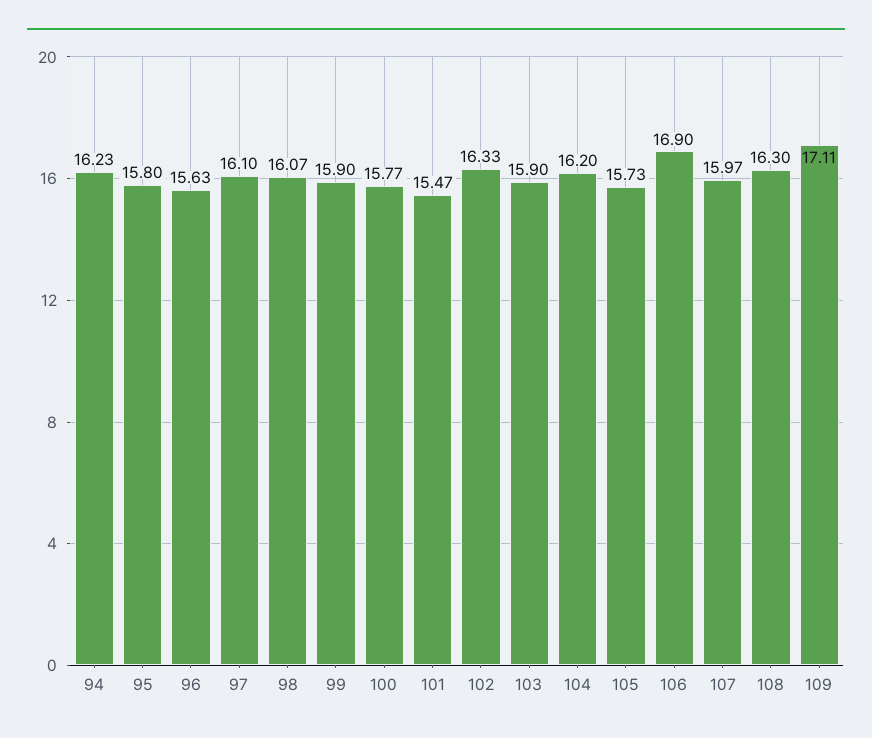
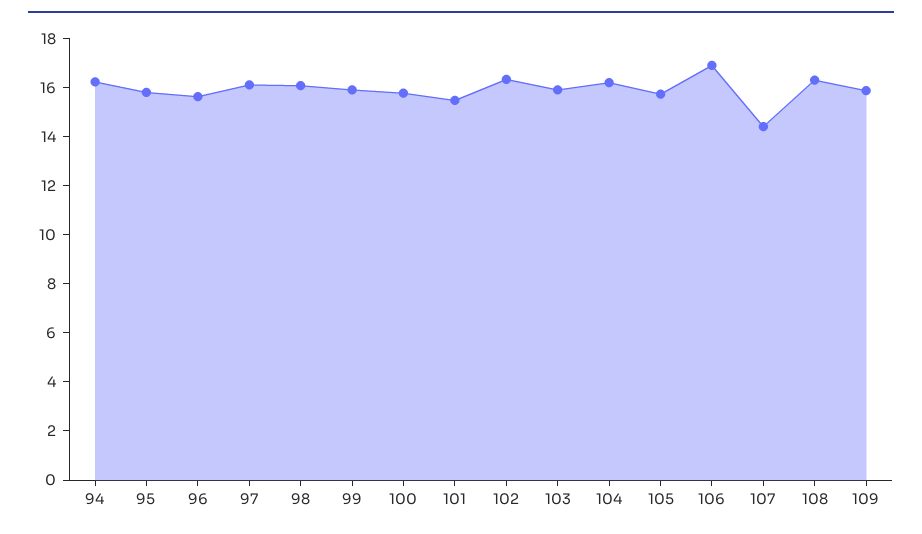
  {
    "94": 16.23,
    "95": 15.8,
    "96": 15.63,
    "97": 16.1,
    "98": 16.07,
    "99": 15.9,
    "100": 15.77,
    "101": 15.47,
    "102": 16.33,
    "103": 15.9,
    "104": 16.2,
    "105": 15.73,
    "106": 16.9,
-   "107": 15.97,
+   "107": 14.5,
    "108": 16.3,
-   "109": 17.11
+   "109": 16
  }

